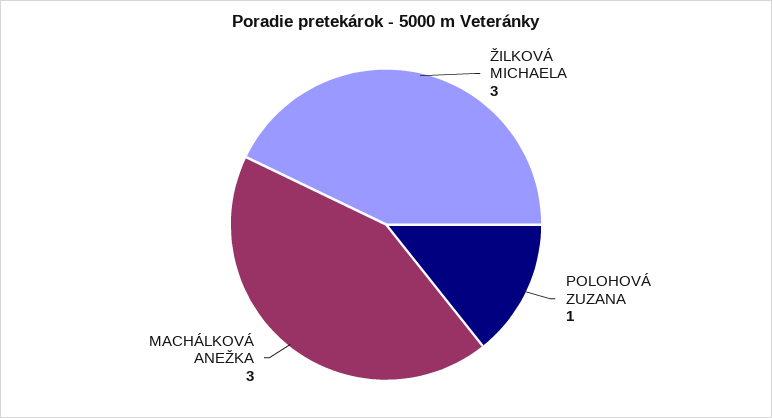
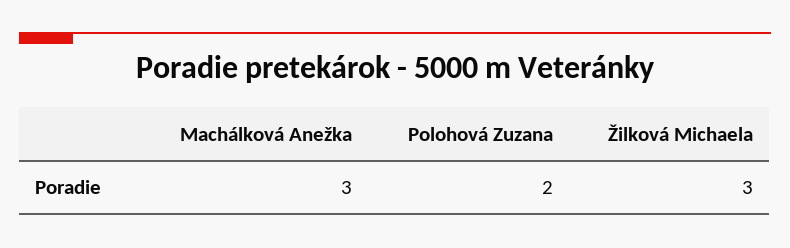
  {
    "ŽILKOVÁ MICHAELA": 3,
-   "POLOHOVÁ ZUZANA": 1,
+   "POLOHOVÁ ZUZANA": 2,
    "MACHÁLKOVÁ ANEŽKA": 3
  }

